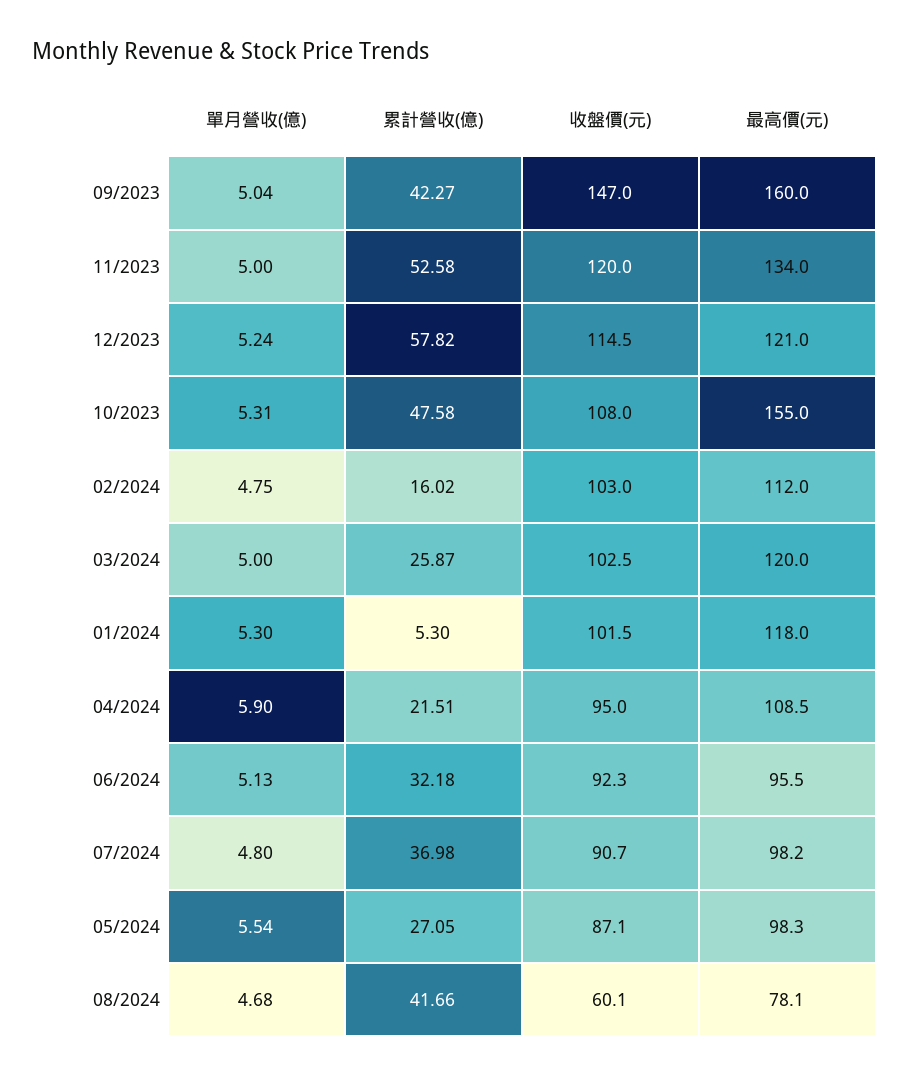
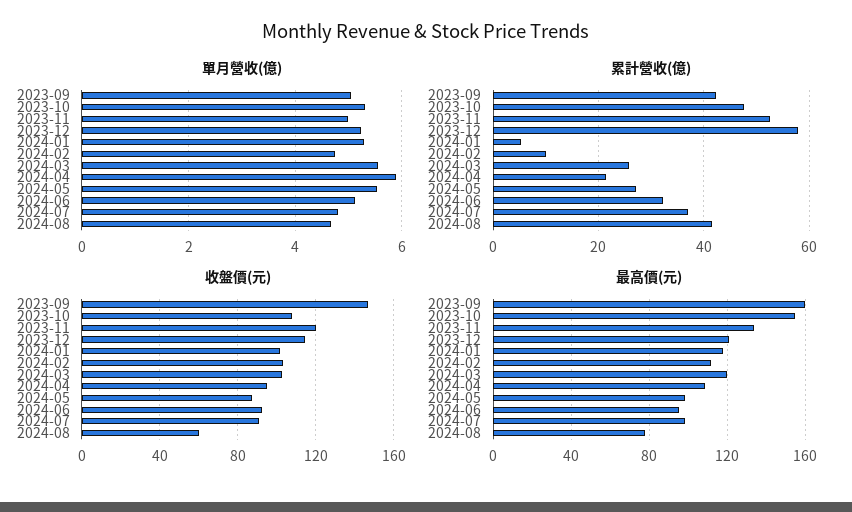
  {
    "單月營收(億)": {
      "09/2023": 5.04,
      "11/2023": 5,
      "12/2023": 5.24,
      "10/2023": 5.31,
      "02/2024": 4.75,
-     "03/2024": 5,
+     "03/2024": 5.6,
      "01/2024": 5.3,
      "04/2024": 5.9,
      "06/2024": 5.13,
      "07/2024": 4.8,
      "05/2024": 5.54,
      "08/2024": 4.68
    },
    "累計營收(億)": {
      "09/2023": 42.27,
      "11/2023": 52.58,
      "12/2023": 57.82,
      "10/2023": 47.58,
-     "02/2024": 16.02,
+     "02/2024": 10,
      "03/2024": 25.87,
      "01/2024": 5.3,
      "04/2024": 21.51,
      "06/2024": 32.18,
      "07/2024": 36.98,
      "05/2024": 27.05,
      "08/2024": 41.66
    },
    "收盤價(元)": {
      "09/2023": 147,
      "11/2023": 120,
      "12/2023": 114.5,
      "10/2023": 108,
      "02/2024": 103,
      "03/2024": 102.5,
      "01/2024": 101.5,
      "04/2024": 95,
      "06/2024": 92.3,
      "07/2024": 90.7,
      "05/2024": 87.1,
      "08/2024": 60.1
    },
    "最高價(元)": {
      "09/2023": 160,
      "11/2023": 134,
      "12/2023": 121,
      "10/2023": 155,
      "02/2024": 112,
      "03/2024": 120,
      "01/2024": 118,
      "04/2024": 108.5,
      "06/2024": 95.5,
      "07/2024": 98.2,
      "05/2024": 98.3,
      "08/2024": 78.1
    }
  }

